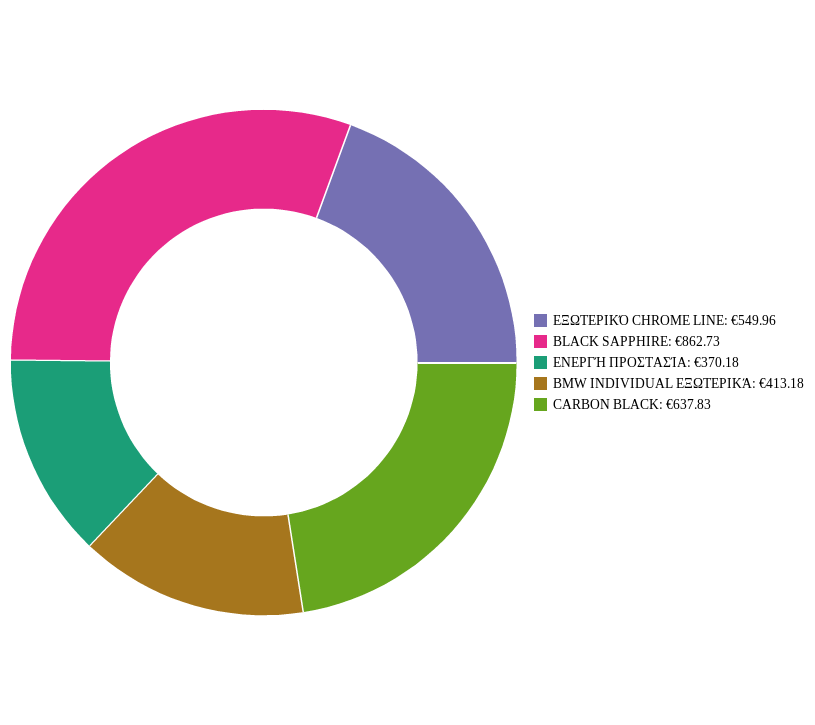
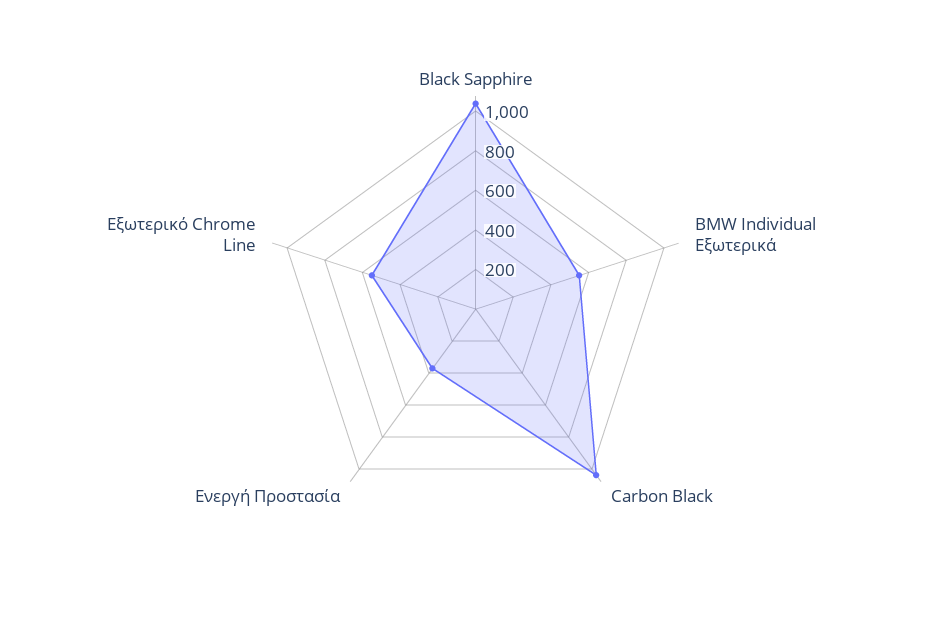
  {
    "ΕΞΩΤΕΡΙΚΌ CHROME LINE": 549.96,
-   "BLACK SAPPHIRE": 862.73,
+   "BLACK SAPPHIRE": 1050,
    "ΕΝΕΡΓΉ ΠΡΟΣΤΑΣΊΑ": 370.18,
-   "BMW INDIVIDUAL ΕΞΩΤΕΡΙΚΆ": 413.18,
+   "BMW INDIVIDUAL ΕΞΩΤΕΡΙΚΆ": 550,
-   "CARBON BLACK": 637.83
+   "CARBON BLACK": 1050
  }

